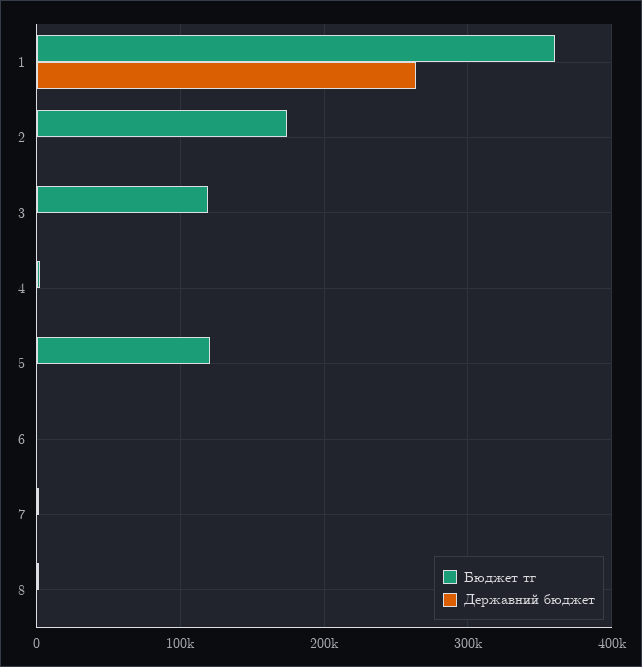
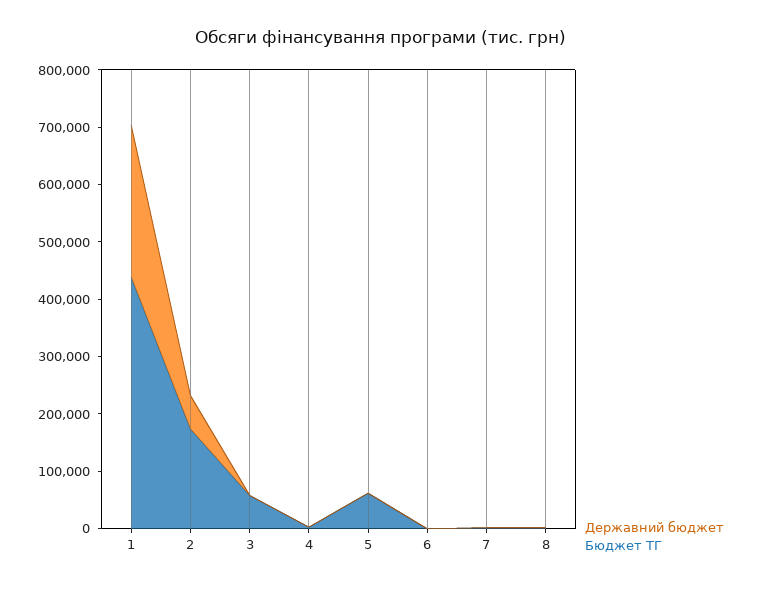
  {
    "Бюджет тг": {
-     "1": 360000,
+     "1": 440000,
      "2": 170000,
-     "3": 120000,
+     "3": 60000,
      "4": 0,
-     "5": 120000,
+     "5": 60000,
      "6": 0,
      "7": 0,
      "8": 0
    },
    "Державний бюджет": {
      "1": 260000,
-     "2": 0,
+     "2": 60000,
      "3": 0,
      "4": 0,
      "5": 0,
      "6": 0,
      "7": 0,
      "8": 0
    }
  }

